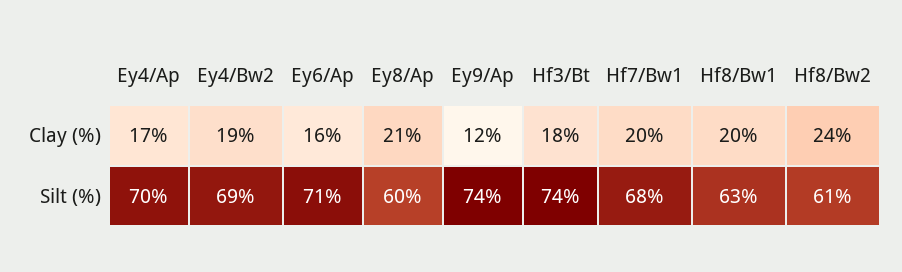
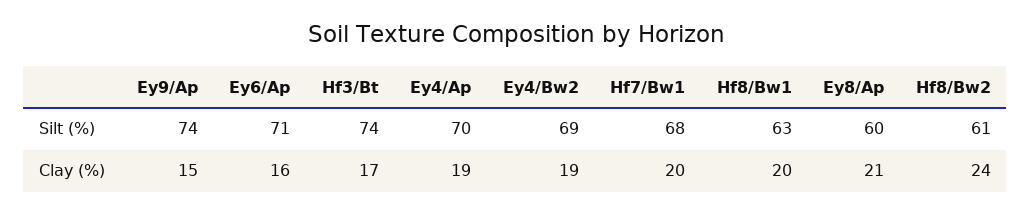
  {
    "Ey4/Ap": {
-     "Clay (%)": 17,
+     "Clay (%)": 19,
      "Silt (%)": 70
    },
    "Ey4/Bw2": {
      "Clay (%)": 19,
      "Silt (%)": 69
    },
    "Ey6/Ap": {
      "Clay (%)": 16,
      "Silt (%)": 71
    },
    "Ey8/Ap": {
      "Clay (%)": 21,
      "Silt (%)": 60
    },
    "Ey9/Ap": {
-     "Clay (%)": 12,
+     "Clay (%)": 15,
      "Silt (%)": 74
    },
    "Hf3/Bt": {
-     "Clay (%)": 18,
+     "Clay (%)": 17,
      "Silt (%)": 74
    },
    "Hf7/Bw1": {
      "Clay (%)": 20,
      "Silt (%)": 68
    },
    "Hf8/Bw1": {
      "Clay (%)": 20,
      "Silt (%)": 63
    },
    "Hf8/Bw2": {
      "Clay (%)": 24,
      "Silt (%)": 61
    }
  }

